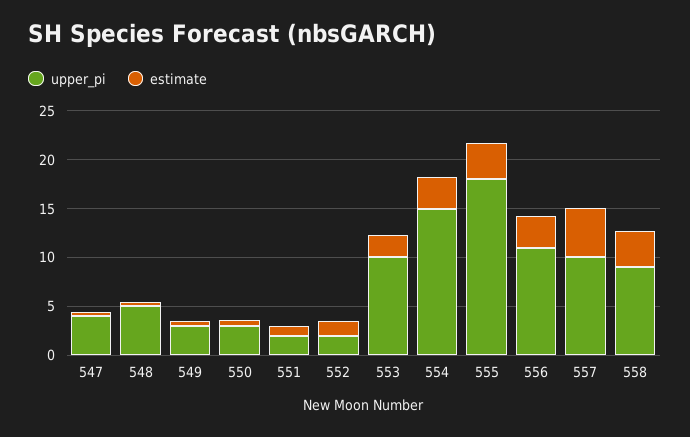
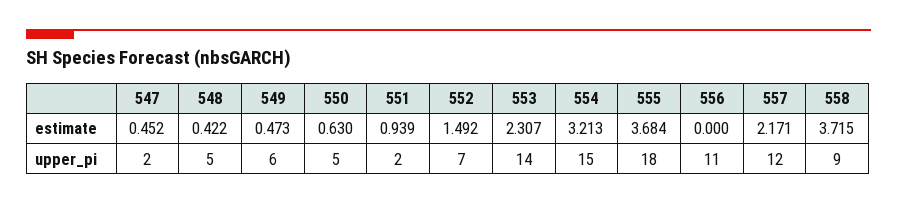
  {
    "upper_pi": {
-     "547": 4,
+     "547": 2,
      "548": 5,
-     "549": 3,
+     "549": 6,
-     "550": 3,
+     "550": 5,
      "551": 2,
-     "552": 2,
+     "552": 7,
-     "553": 10,
+     "553": 14,
      "554": 15,
      "555": 18,
      "556": 11,
-     "557": 10,
+     "557": 12,
      "558": 9
    },
    "estimate": {
      "547": 0.452,
      "548": 0.422,
      "549": 0.473,
      "550": 0.63,
      "551": 0.939,
      "552": 1.492,
      "553": 2.307,
      "554": 3.213,
      "555": 3.684,
-     "556": 3,
+     "556": 0,
-     "557": 5,
+     "557": 2.171,
      "558": 3.715
    }
  }

